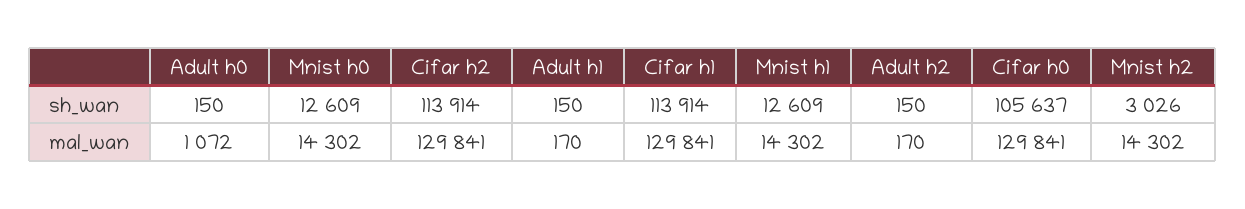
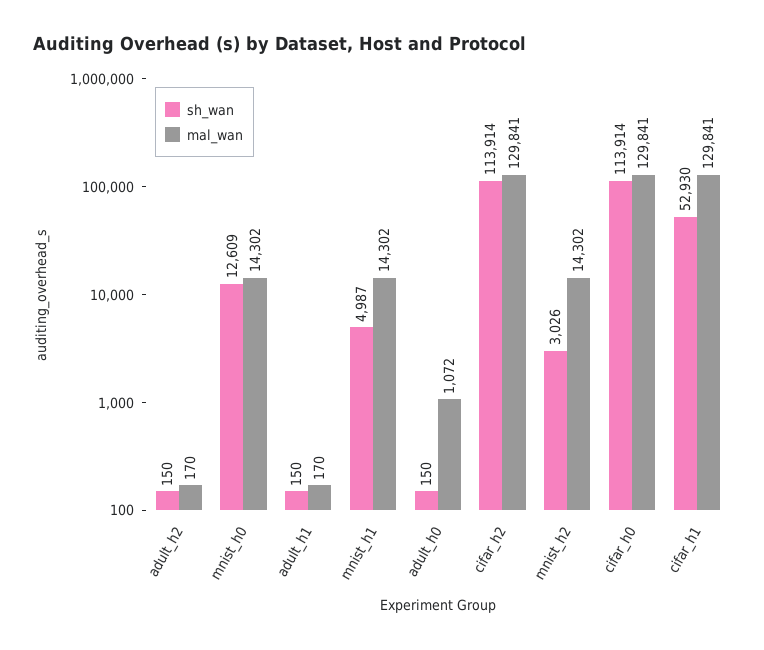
  {
    "sh_wan": {
      "Adult h0": 150,
      "Mnist h0": 12609,
      "Cifar h2": 113914,
      "Adult h1": 150,
-     "Cifar h1": 113914,
+     "Cifar h1": 52930,
-     "Mnist h1": 12609,
+     "Mnist h1": 4987,
      "Adult h2": 150,
-     "Cifar h0": 105637,
+     "Cifar h0": 113914,
      "Mnist h2": 3026
    },
    "mal_wan": {
      "Adult h0": 1072,
      "Mnist h0": 14302,
      "Cifar h2": 129841,
      "Adult h1": 170,
      "Cifar h1": 129841,
      "Mnist h1": 14302,
      "Adult h2": 170,
      "Cifar h0": 129841,
      "Mnist h2": 14302
    }
  }

